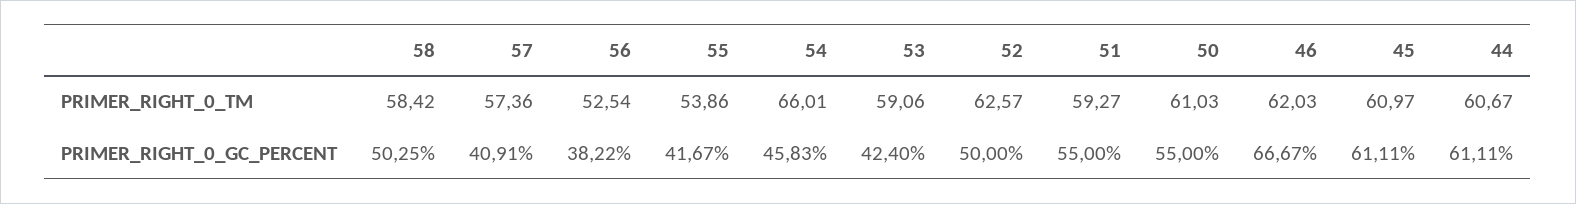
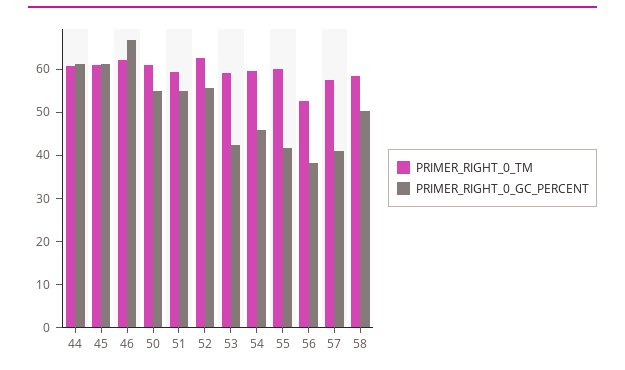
  {
    "PRIMER_RIGHT_0_TM": {
      "58": 58.42,
      "57": 57.36,
      "56": 52.54,
-     "55": 53.86,
+     "55": 60,
-     "54": 66.01,
+     "54": 60,
      "53": 59.06,
      "52": 62.57,
      "51": 59.27,
      "50": 61.03,
      "46": 62.03,
      "45": 60.97,
      "44": 60.67
    },
    "PRIMER_RIGHT_0_GC_PERCENT": {
      "58": 50.25,
      "57": 40.91,
      "56": 38.22,
      "55": 41.67,
      "54": 45.83,
      "53": 42.4,
-     "52": 50,
+     "52": 56,
      "51": 55,
      "50": 55,
      "46": 66.67,
      "45": 61.11,
      "44": 61.11
    }
  }

